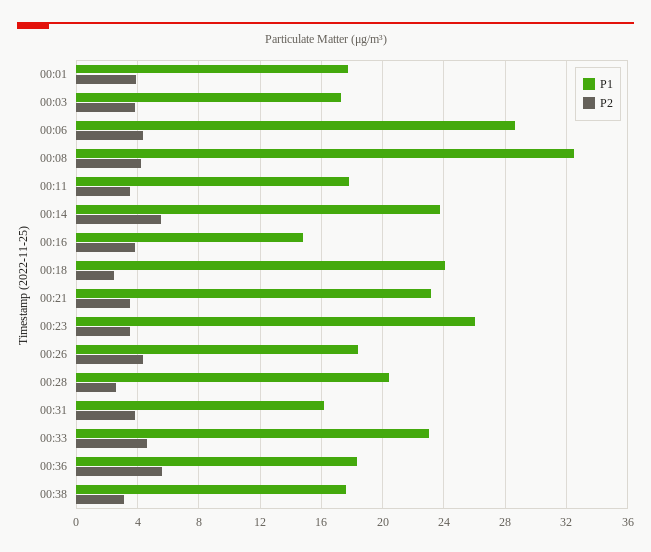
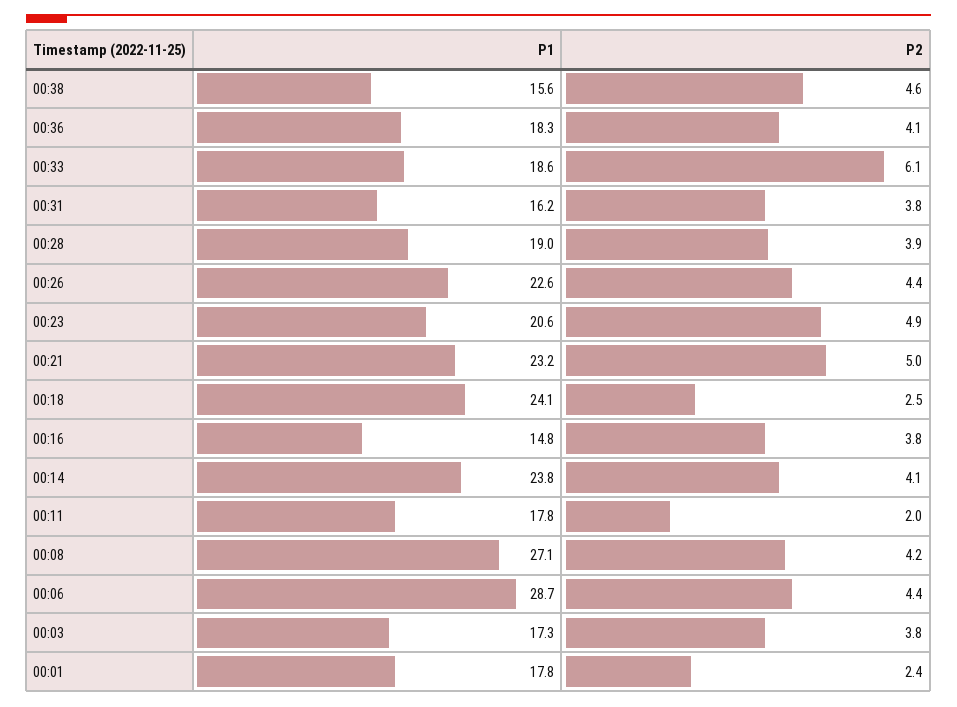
  {
    "P1": {
      "00:01": 17.8,
      "00:03": 17.3,
      "00:06": 28.7,
-     "00:08": 32.5,
+     "00:08": 27.1,
      "00:11": 17.8,
      "00:14": 23.8,
      "00:16": 14.8,
      "00:18": 24.1,
      "00:21": 23.2,
-     "00:23": 26,
+     "00:23": 20.6,
-     "00:26": 18.5,
+     "00:26": 22.6,
-     "00:28": 20.5,
+     "00:28": 19,
      "00:31": 16.2,
-     "00:33": 23,
+     "00:33": 18.6,
      "00:36": 18.3,
-     "00:38": 17.5
+     "00:38": 15.6
    },
    "P2": {
-     "00:01": 4,
+     "00:01": 2.4,
      "00:03": 3.8,
      "00:06": 4.4,
      "00:08": 4.2,
-     "00:11": 3.5,
+     "00:11": 2,
-     "00:14": 5.5,
+     "00:14": 4.1,
      "00:16": 3.8,
      "00:18": 2.5,
-     "00:21": 3.5,
+     "00:21": 5,
-     "00:23": 3.5,
+     "00:23": 4.9,
      "00:26": 4.4,
-     "00:28": 2.5,
+     "00:28": 3.9,
      "00:31": 3.8,
-     "00:33": 4.5,
+     "00:33": 6.1,
-     "00:36": 5.5,
+     "00:36": 4.1,
-     "00:38": 3
+     "00:38": 4.6
    }
  }

